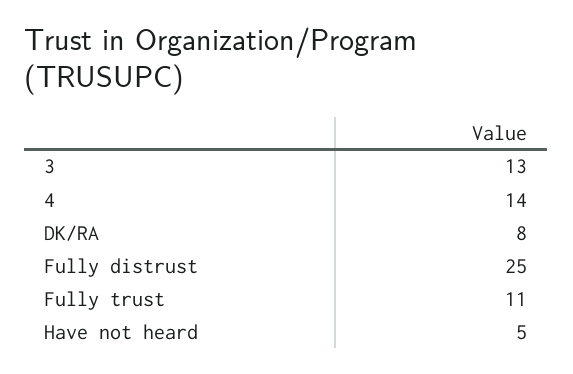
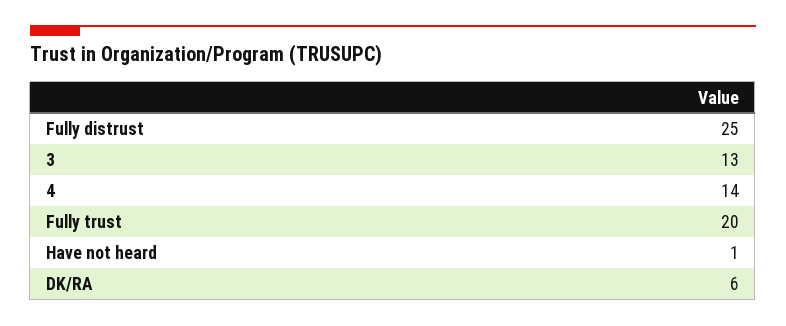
  {
    "3": 13,
    "4": 14,
-   "DK/RA": 8,
+   "DK/RA": 6,
    "Fully distrust": 25,
-   "Fully trust": 11,
+   "Fully trust": 20,
-   "Have not heard": 5
+   "Have not heard": 1
  }

